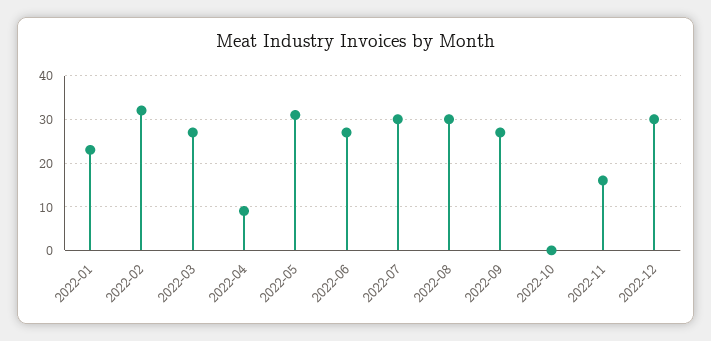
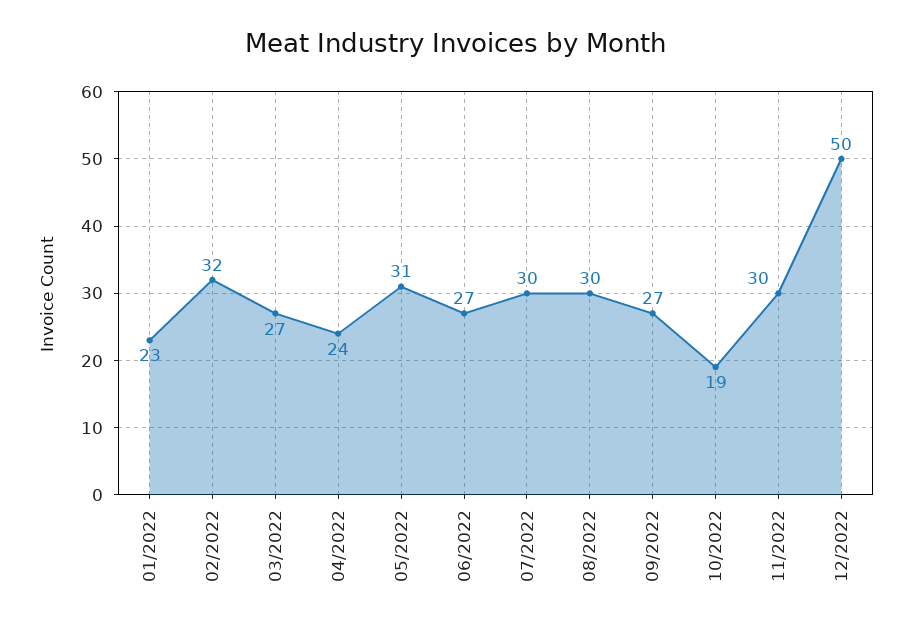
  {
    "2022-01": 23,
    "2022-02": 32,
    "2022-03": 27,
-   "2022-04": 10,
+   "2022-04": 24,
    "2022-05": 31,
    "2022-06": 27,
    "2022-07": 30,
    "2022-08": 30,
    "2022-09": 27,
-   "2022-10": 0,
+   "2022-10": 19,
-   "2022-11": 15,
+   "2022-11": 30,
-   "2022-12": 30
+   "2022-12": 50
  }

